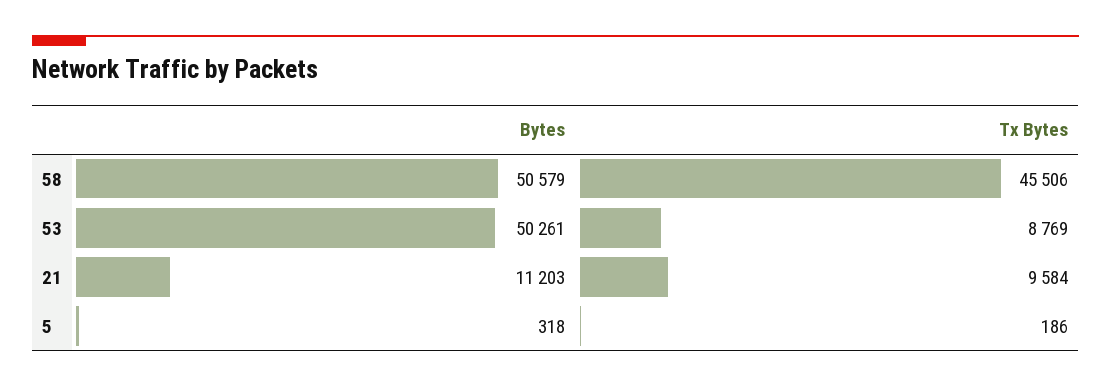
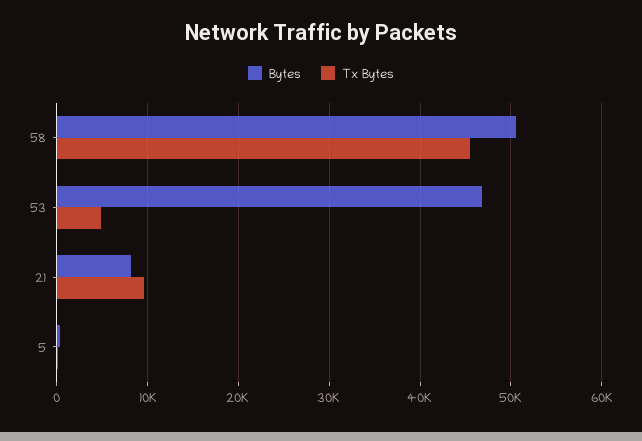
  {
    "Bytes": {
      "58": 50579,
-     "53": 50261,
+     "53": 47000,
-     "21": 11203,
+     "21": 8000,
      "5": 318
    },
    "Tx Bytes": {
      "58": 45506,
-     "53": 8769,
+     "53": 5000,
      "21": 9584,
      "5": 186
    }
  }

